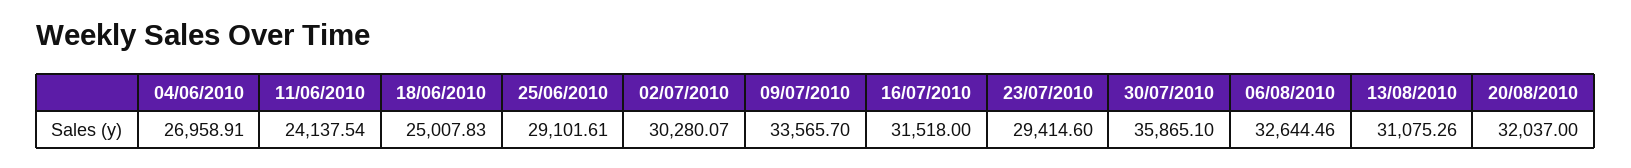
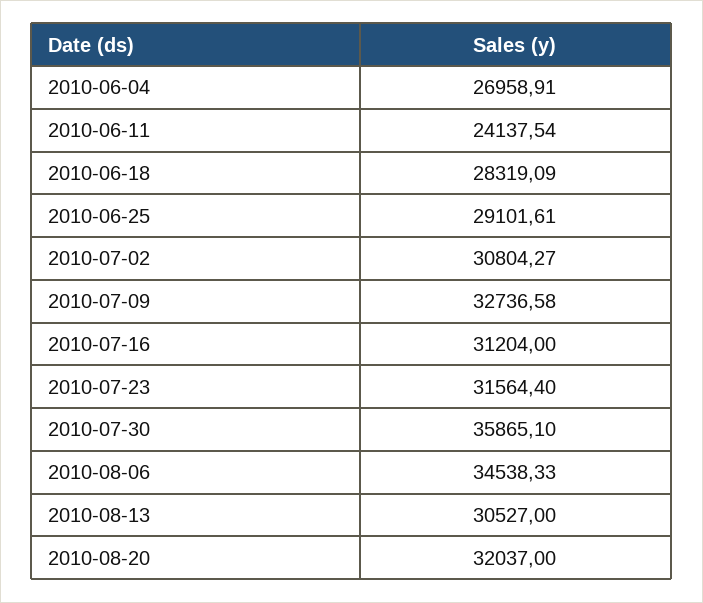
  {
    "04/06/2010": 26958.91,
    "11/06/2010": 24137.54,
-   "18/06/2010": 25007.83,
+   "18/06/2010": 28319.09,
    "25/06/2010": 29101.61,
-   "02/07/2010": 30280.07,
+   "02/07/2010": 30804.27,
-   "09/07/2010": 33565.7,
+   "09/07/2010": 32736.58,
-   "16/07/2010": 31518,
+   "16/07/2010": 31204,
-   "23/07/2010": 29414.6,
+   "23/07/2010": 31564.4,
    "30/07/2010": 35865.1,
-   "06/08/2010": 32644.46,
+   "06/08/2010": 34538.33,
-   "13/08/2010": 31075.26,
+   "13/08/2010": 30527,
    "20/08/2010": 32037
  }

